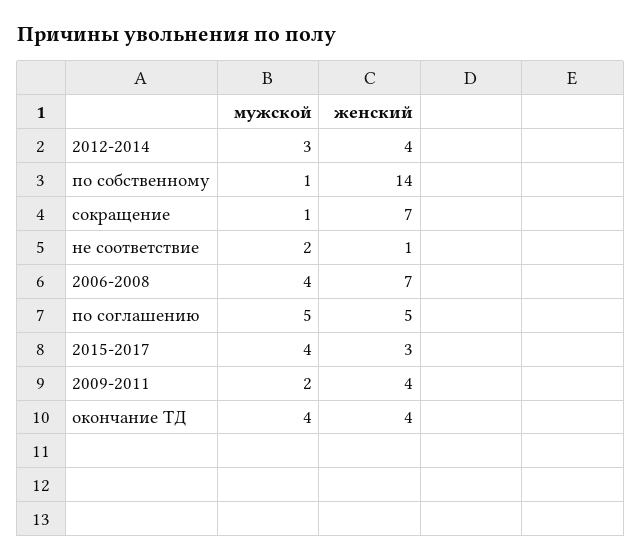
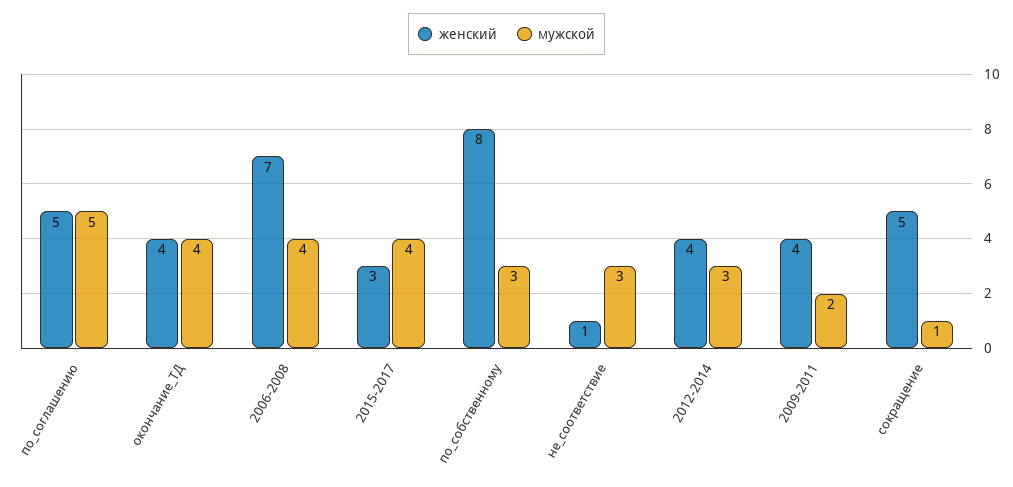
  {
    "мужской": {
      "2012-2014": 3,
-     "по собственному": 1,
+     "по собственному": 3,
      "сокращение": 1,
-     "не соответствие": 2,
+     "не соответствие": 3,
      "2006-2008": 4,
      "по соглашению": 5,
      "2015-2017": 4,
      "2009-2011": 2,
      "окончание ТД": 4
    },
    "женский": {
      "2012-2014": 4,
-     "по собственному": 14,
+     "по собственному": 8,
-     "сокращение": 7,
+     "сокращение": 5,
      "не соответствие": 1,
      "2006-2008": 7,
      "по соглашению": 5,
      "2015-2017": 3,
      "2009-2011": 4,
      "окончание ТД": 4
    }
  }

